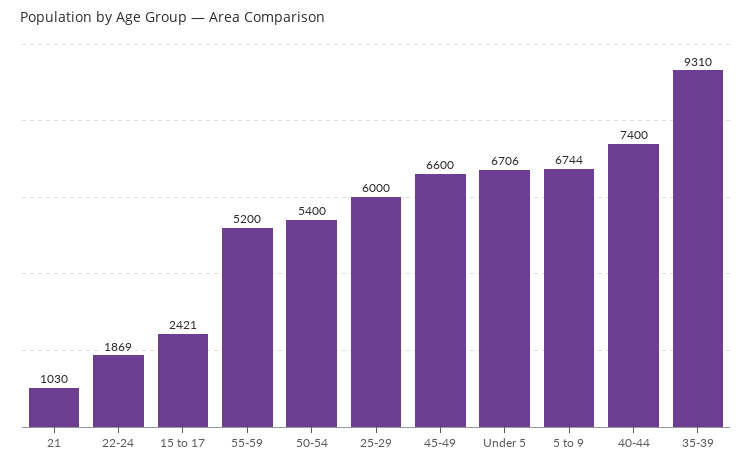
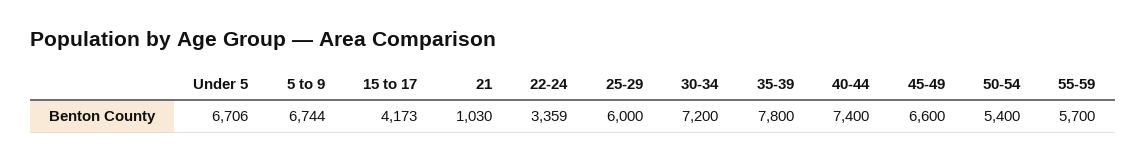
  {
    "21": 1030,
-   "22-24": 1869,
+   "22-24": 3359,
-   "15 to 17": 2421,
+   "15 to 17": 4173,
-   "55-59": 5200,
+   "55-59": 5700,
    "50-54": 5400,
    "25-29": 6000,
    "45-49": 6600,
    "Under 5": 6706,
    "5 to 9": 6744,
    "40-44": 7400,
-   "35-39": 9310
+   "35-39": 7800,
+   "30-34": 7200
  }

